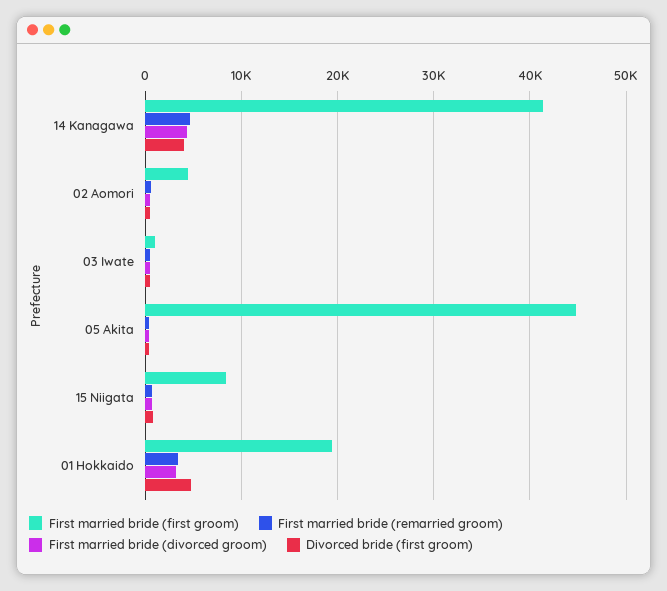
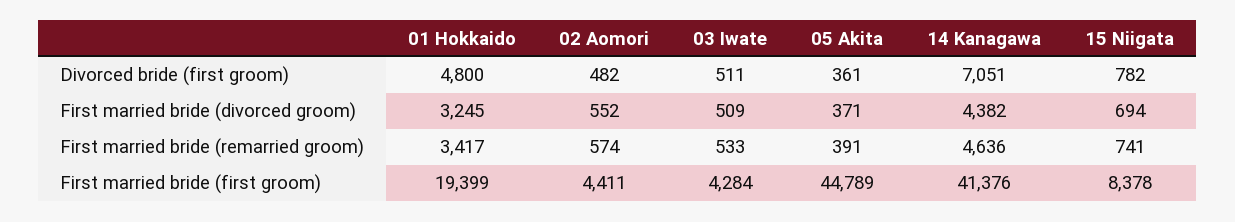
  {
    "First married bride (first groom)": {
      "14 Kanagawa": 41376,
      "02 Aomori": 4411,
-     "03 Iwate": 1000,
+     "03 Iwate": 4284,
      "05 Akita": 44789,
      "15 Niigata": 8378,
      "01 Hokkaido": 19399
    },
    "First married bride (remarried groom)": {
      "14 Kanagawa": 4636,
      "02 Aomori": 574,
      "03 Iwate": 533,
      "05 Akita": 391,
      "15 Niigata": 741,
      "01 Hokkaido": 3417
    },
    "First married bride (divorced groom)": {
      "14 Kanagawa": 4382,
      "02 Aomori": 552,
      "03 Iwate": 509,
      "05 Akita": 371,
      "15 Niigata": 694,
      "01 Hokkaido": 3245
    },
    "Divorced bride (first groom)": {
-     "14 Kanagawa": 4000,
+     "14 Kanagawa": 7051,
      "02 Aomori": 482,
      "03 Iwate": 511,
      "05 Akita": 361,
      "15 Niigata": 782,
      "01 Hokkaido": 4800
    }
  }

